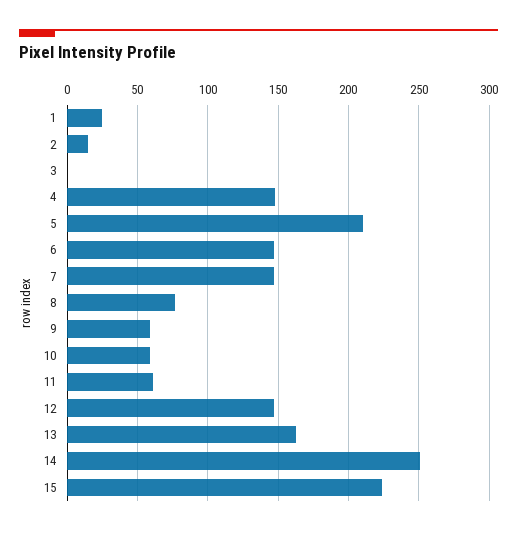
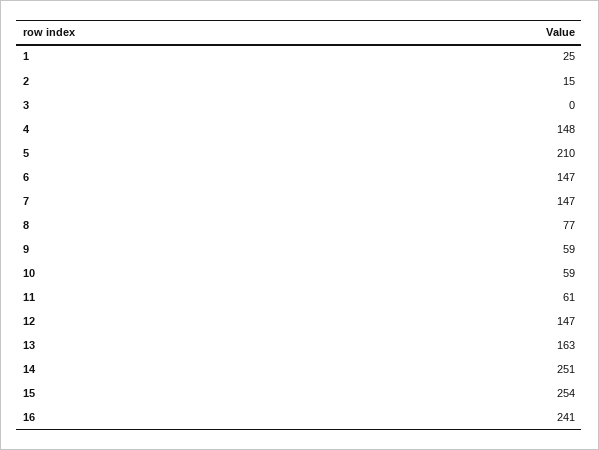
  {
    "1": 25,
    "2": 15,
    "3": 0,
    "4": 148,
    "5": 210,
    "6": 147,
    "7": 147,
    "8": 77,
    "9": 59,
    "10": 59,
    "11": 61,
    "12": 147,
    "13": 163,
    "14": 251,
-   "15": 225
+   "15": 254,
+   "16": 241
  }

